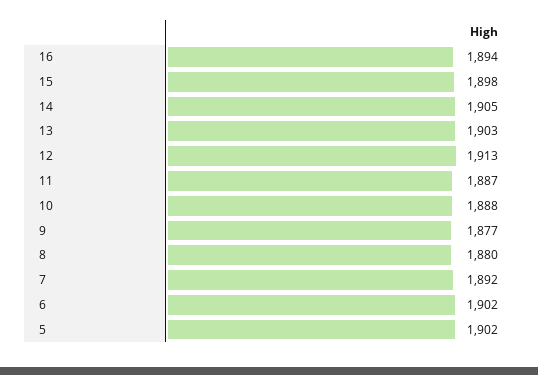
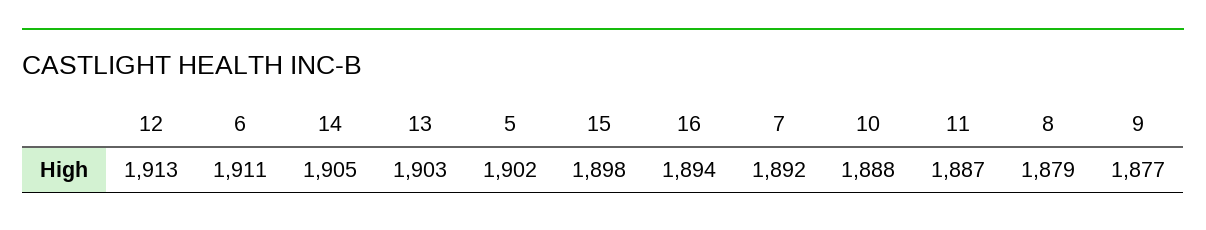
  {
    "16": 1894,
    "15": 1898,
    "14": 1905,
    "13": 1903,
    "12": 1913,
    "11": 1887,
    "10": 1888,
    "9": 1877,
-   "8": 1880,
+   "8": 1879,
    "7": 1892,
-   "6": 1902,
+   "6": 1911,
    "5": 1902
  }

